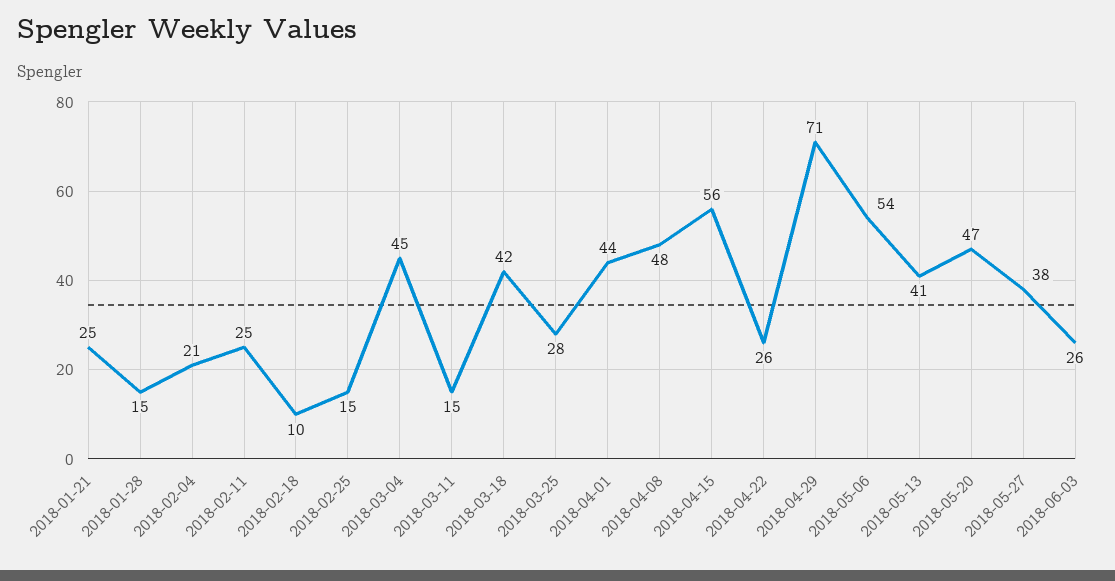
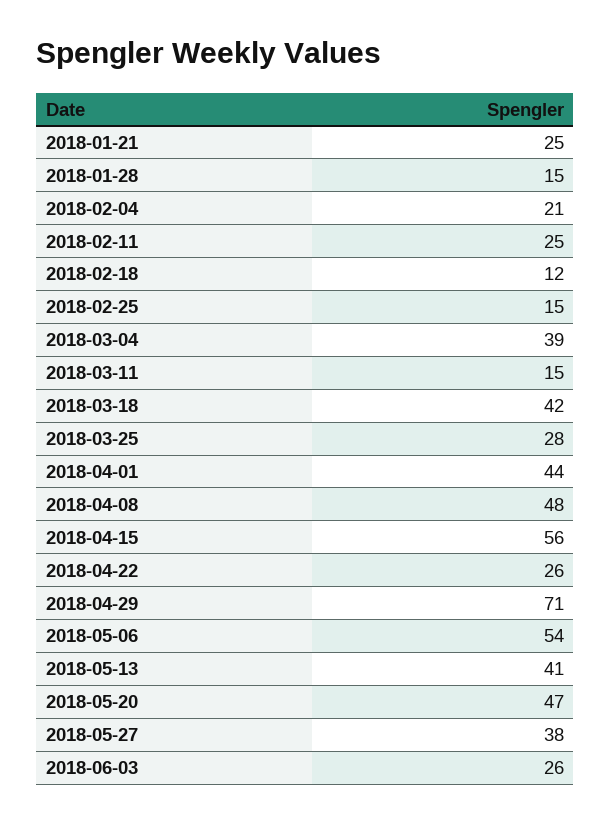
  {
    "2018-01-21": 25,
    "2018-01-28": 15,
    "2018-02-04": 21,
    "2018-02-11": 25,
-   "2018-02-18": 10,
+   "2018-02-18": 12,
    "2018-02-25": 15,
-   "2018-03-04": 45,
+   "2018-03-04": 39,
    "2018-03-11": 15,
    "2018-03-18": 42,
    "2018-03-25": 28,
    "2018-04-01": 44,
    "2018-04-08": 48,
    "2018-04-15": 56,
    "2018-04-22": 26,
    "2018-04-29": 71,
    "2018-05-06": 54,
    "2018-05-13": 41,
    "2018-05-20": 47,
    "2018-05-27": 38,
    "2018-06-03": 26
  }

